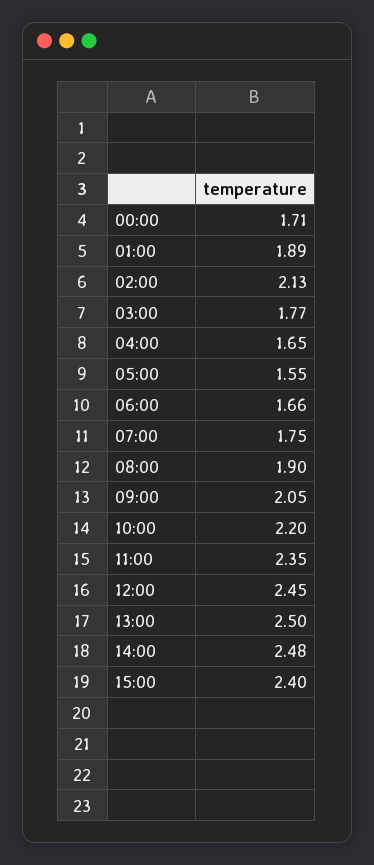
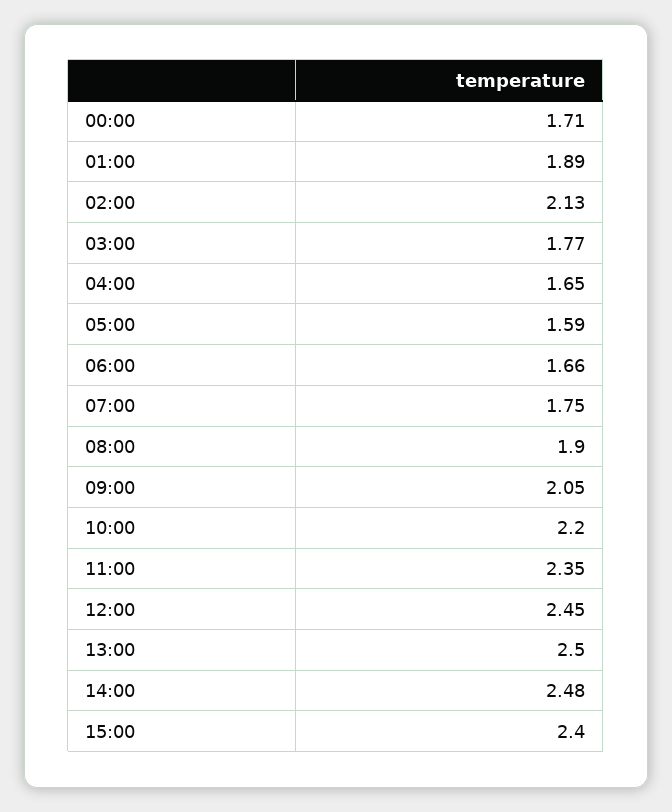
  {
    "00:00": 1.71,
    "01:00": 1.89,
    "02:00": 2.13,
    "03:00": 1.77,
    "04:00": 1.65,
-   "05:00": 1.55,
+   "05:00": 1.59,
    "06:00": 1.66,
    "07:00": 1.75,
    "08:00": 1.9,
    "09:00": 2.05,
    "10:00": 2.2,
    "11:00": 2.35,
    "12:00": 2.45,
    "13:00": 2.5,
    "14:00": 2.48,
    "15:00": 2.4
  }

